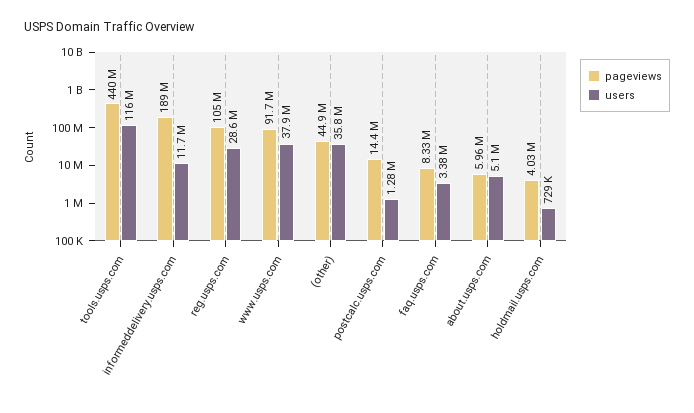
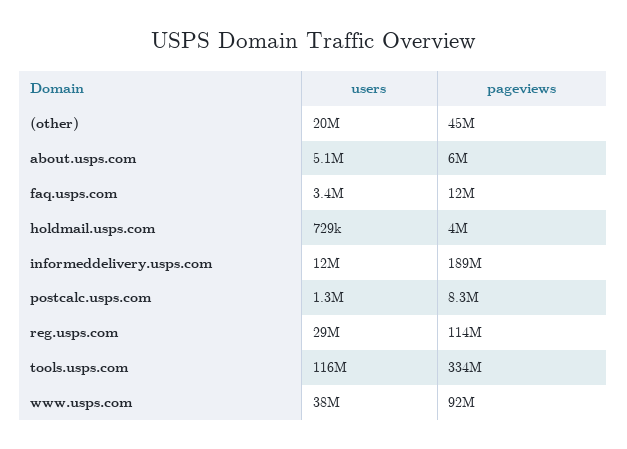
  {
    "pageviews": {
-     "tools.usps.com": 440000000,
+     "tools.usps.com": 334000000,
      "informeddelivery.usps.com": 189000000,
-     "reg.usps.com": 105000000,
+     "reg.usps.com": 114000000,
      "www.usps.com": 91700000,
      "(other)": 44900000,
-     "postcalc.usps.com": 14400000,
+     "postcalc.usps.com": 8300000,
-     "faq.usps.com": 8330000,
+     "faq.usps.com": 12000000,
      "about.usps.com": 5960000,
      "holdmail.usps.com": 4030000
    },
    "users": {
      "tools.usps.com": 116000000,
      "informeddelivery.usps.com": 11700000,
      "reg.usps.com": 28600000,
      "www.usps.com": 37900000,
-     "(other)": 35800000,
+     "(other)": 20000000,
      "postcalc.usps.com": 1280000,
      "faq.usps.com": 3380000,
      "about.usps.com": 5100000,
      "holdmail.usps.com": 729000
    }
  }

